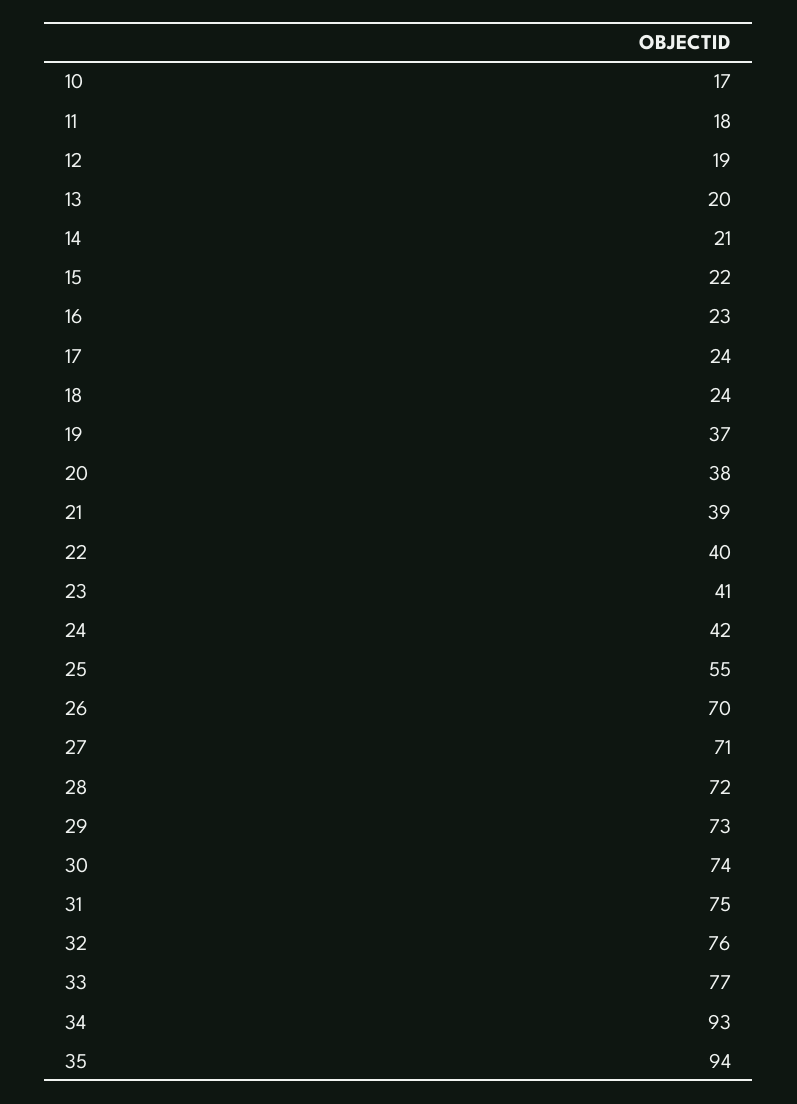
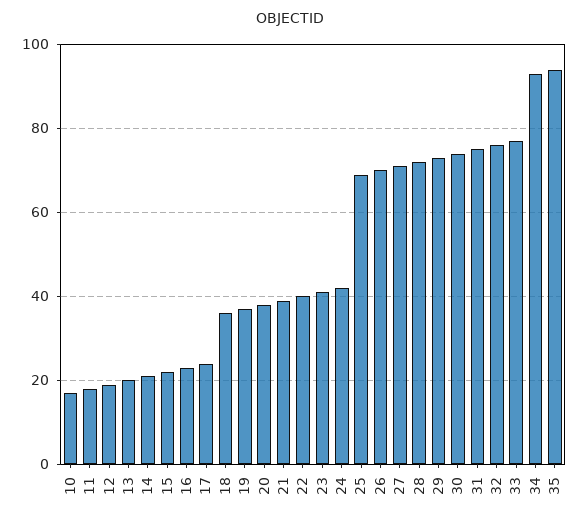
  {
    "10": 17,
    "11": 18,
    "12": 19,
    "13": 20,
    "14": 21,
    "15": 22,
    "16": 23,
    "17": 24,
-   "18": 24,
+   "18": 35,
    "19": 37,
    "20": 38,
    "21": 39,
    "22": 40,
    "23": 41,
    "24": 42,
-   "25": 55,
+   "25": 70,
    "26": 70,
    "27": 71,
    "28": 72,
    "29": 73,
    "30": 74,
    "31": 75,
    "32": 76,
    "33": 77,
    "34": 93,
    "35": 94
  }

